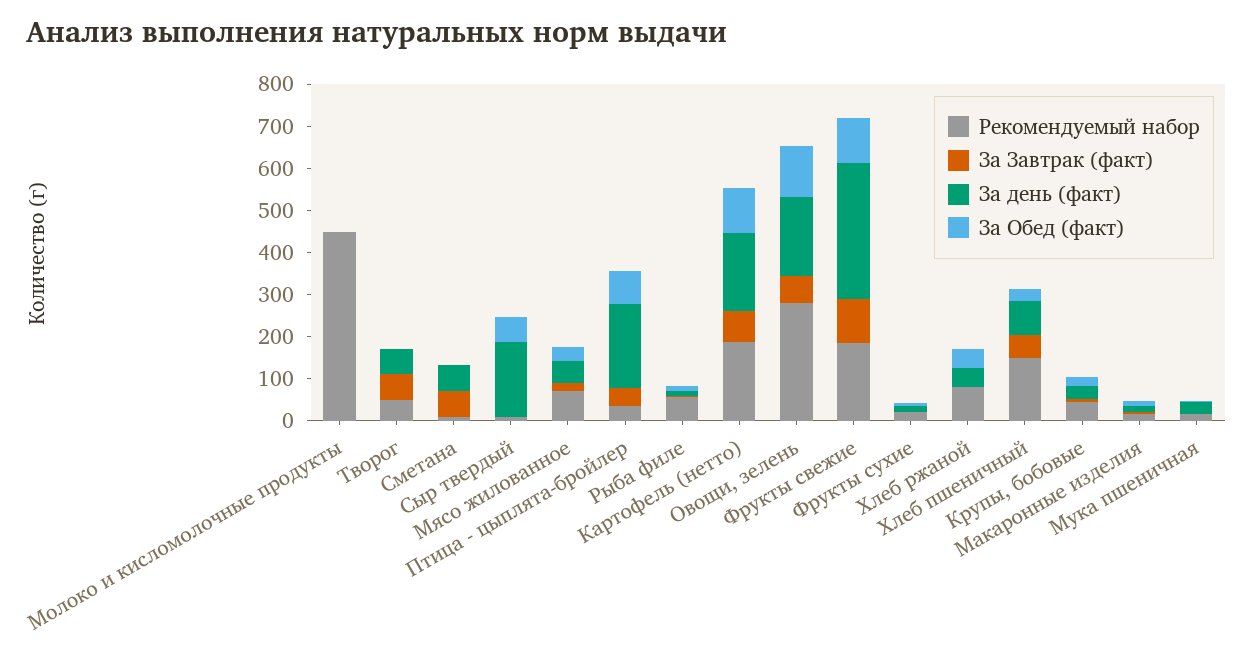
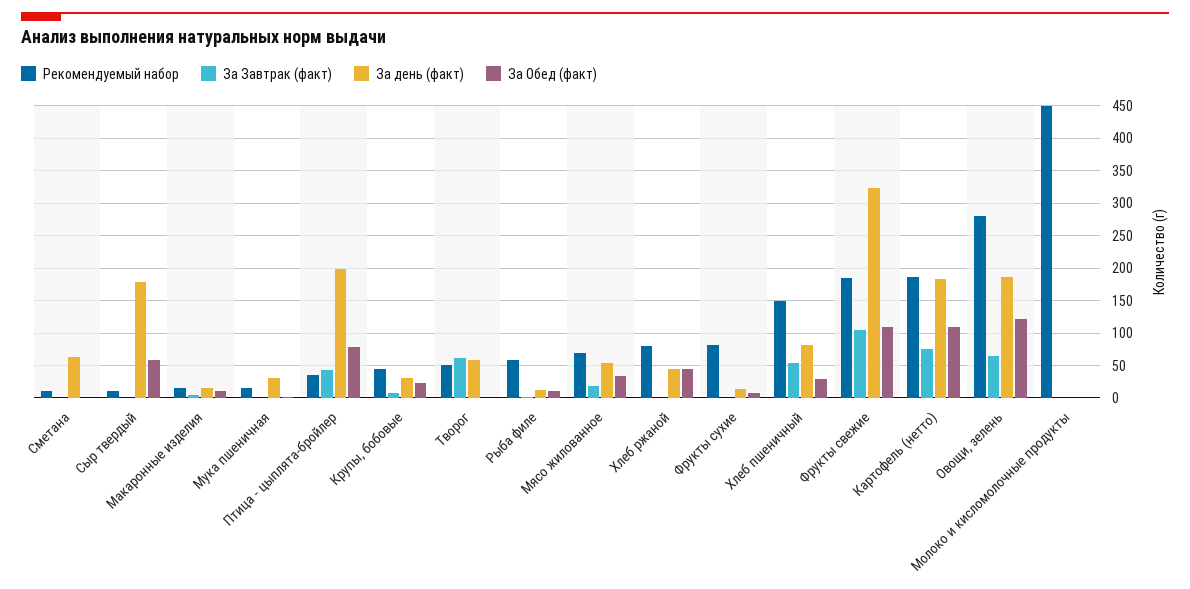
  {
    "Рекомендуемый набор": {
      "Молоко и кисломолочные продукты": 450,
      "Творог": 50,
      "Сметана": 10,
      "Сыр твердый": 10,
      "Мясо жилованное": 70,
      "Птица - цыплята-бройлер": 40,
      "Рыба филе": 60,
      "Картофель (нетто)": 190,
      "Овощи, зелень": 280,
      "Фрукты свежие": 190,
-     "Фрукты сухие": 20,
+     "Фрукты сухие": 80,
      "Хлеб ржаной": 80,
      "Хлеб пшеничный": 150,
      "Крупы, бобовые": 50,
      "Макаронные изделия": 20,
      "Мука пшеничная": 20
    },
    "За Завтрак (факт)": {
      "Молоко и кисломолочные продукты": 0,
      "Творог": 60,
-     "Сметана": 60,
+     "Сметана": 0,
      "Сыр твердый": 0,
      "Мясо жилованное": 20,
      "Птица - цыплята-бройлер": 40,
      "Рыба филе": 0,
      "Картофель (нетто)": 80,
      "Овощи, зелень": 60,
      "Фрукты свежие": 100,
      "Фрукты сухие": 0,
      "Хлеб ржаной": 0,
      "Хлеб пшеничный": 50,
      "Крупы, бобовые": 10,
      "Макаронные изделия": 10,
      "Мука пшеничная": 0
    },
    "За день (факт)": {
      "Молоко и кисломолочные продукты": 0,
      "Творог": 60,
      "Сметана": 60,
      "Сыр твердый": 180,
      "Мясо жилованное": 50,
      "Птица - цыплята-бройлер": 200,
      "Рыба филе": 10,
      "Картофель (нетто)": 180,
      "Овощи, зелень": 190,
      "Фрукты свежие": 320,
      "Фрукты сухие": 10,
      "Хлеб ржаной": 50,
      "Хлеб пшеничный": 80,
      "Крупы, бобовые": 30,
      "Макаронные изделия": 20,
      "Мука пшеничная": 30
    },
    "За Обед (факт)": {
      "Молоко и кисломолочные продукты": 0,
      "Творог": 0,
      "Сметана": 0,
      "Сыр твердый": 60,
      "Мясо жилованное": 30,
      "Птица - цыплята-бройлер": 80,
      "Рыба филе": 10,
      "Картофель (нетто)": 110,
      "Овощи, зелень": 120,
      "Фрукты свежие": 110,
      "Фрукты сухие": 10,
      "Хлеб ржаной": 50,
      "Хлеб пшеничный": 30,
      "Крупы, бобовые": 20,
      "Макаронные изделия": 10,
      "Мука пшеничная": 0
    }
  }

